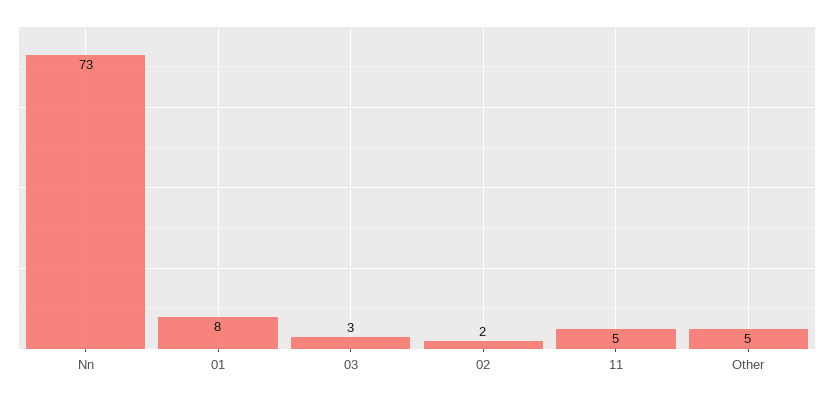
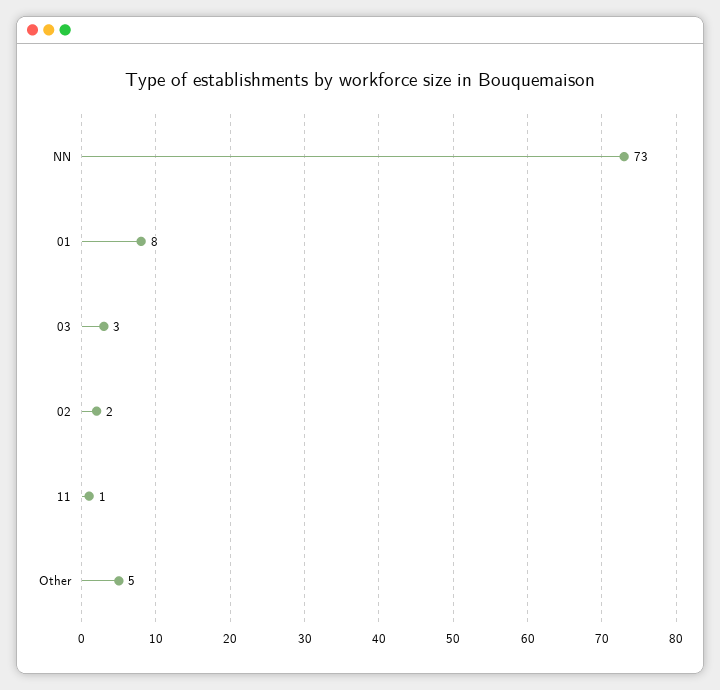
  {
    "Nn": 73,
    "01": 8,
    "03": 3,
    "02": 2,
-   "11": 5,
+   "11": 1,
    "Other": 5
  }

